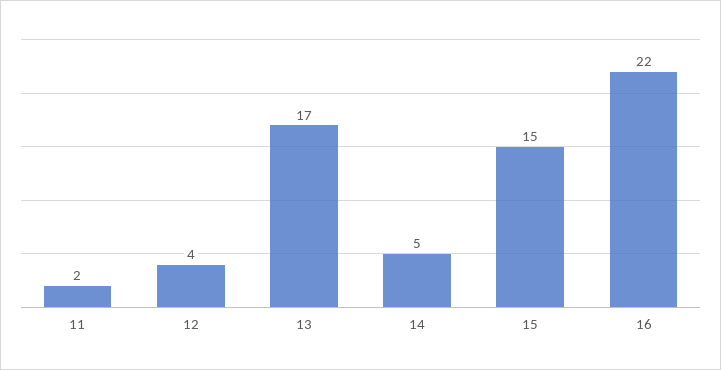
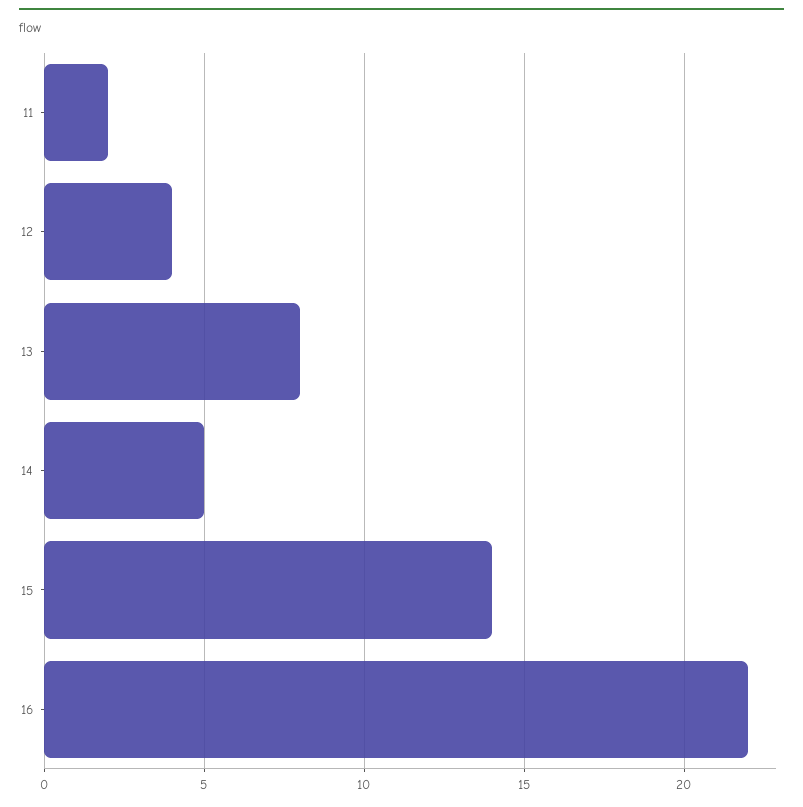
  {
    "11": 2,
    "12": 4,
-   "13": 17,
+   "13": 8,
    "14": 5,
-   "15": 15,
+   "15": 14,
    "16": 22
  }

